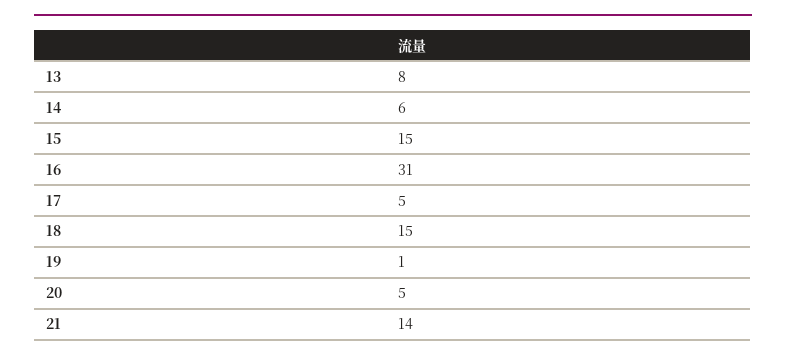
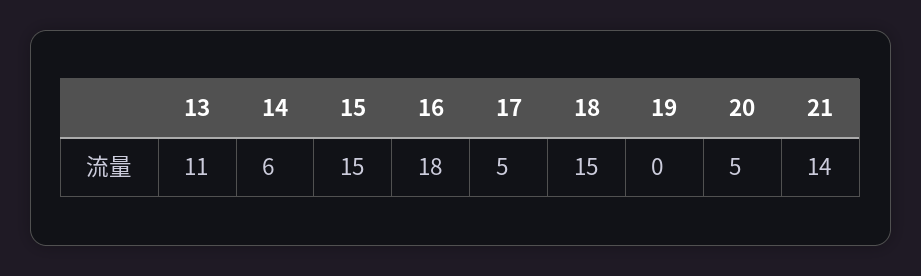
  {
-   "13": 8,
+   "13": 11,
    "14": 6,
    "15": 15,
-   "16": 31,
+   "16": 18,
    "17": 5,
    "18": 15,
-   "19": 1,
+   "19": 0,
    "20": 5,
    "21": 14
  }

